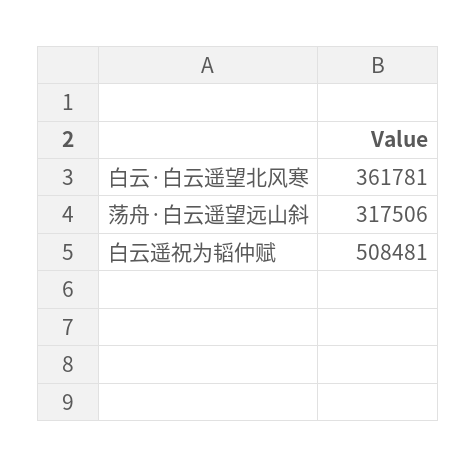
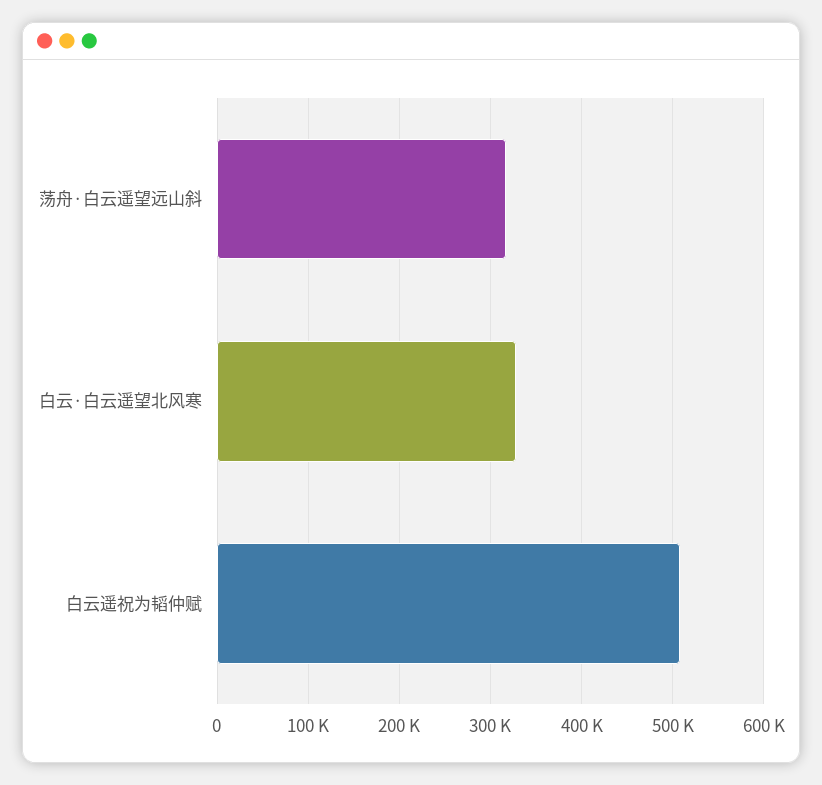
  {
-   "白云·白云遥望北风寒": 361781,
+   "白云·白云遥望北风寒": 330000,
    "荡舟·白云遥望远山斜": 317506,
    "白云遥祝为韬仲赋": 508481
  }

